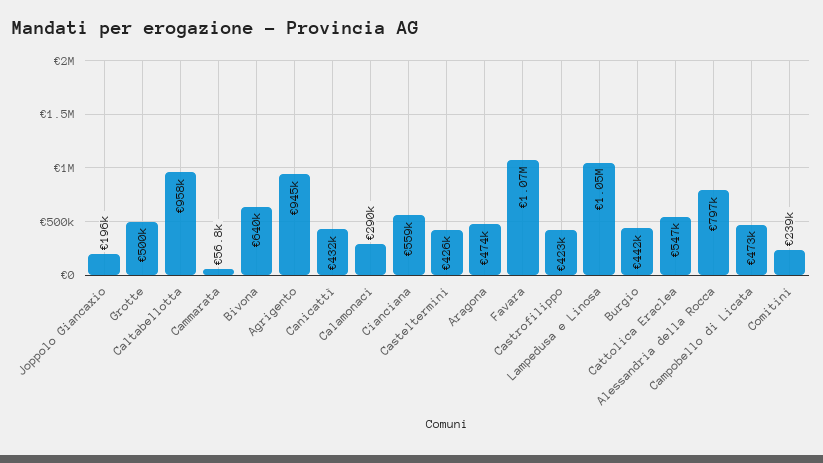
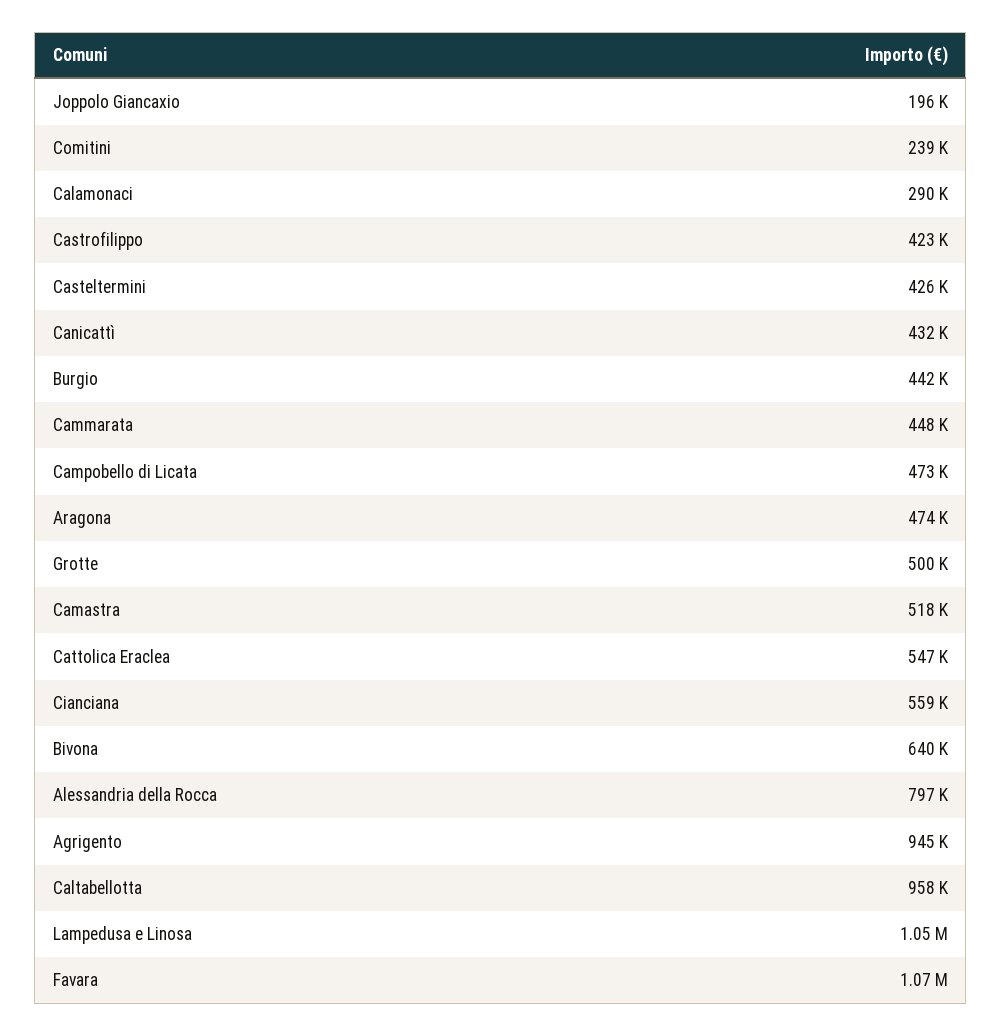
  {
    "Joppolo Giancaxio": 196000,
    "Grotte": 500000,
    "Caltabellotta": 958000,
-   "Cammarata": 56800,
+   "Cammarata": 448000,
    "Bivona": 640000,
    "Agrigento": 945000,
    "Canicattì": 432000,
    "Calamonaci": 290000,
    "Cianciana": 559000,
    "Casteltermini": 426000,
    "Aragona": 474000,
    "Favara": 1070000,
    "Castrofilippo": 423000,
    "Lampedusa e Linosa": 1050000,
    "Burgio": 442000,
    "Cattolica Eraclea": 547000,
    "Alessandria della Rocca": 797000,
    "Campobello di Licata": 473000,
-   "Comitini": 239000
+   "Comitini": 239000,
+   "Camastra": 518000
  }

